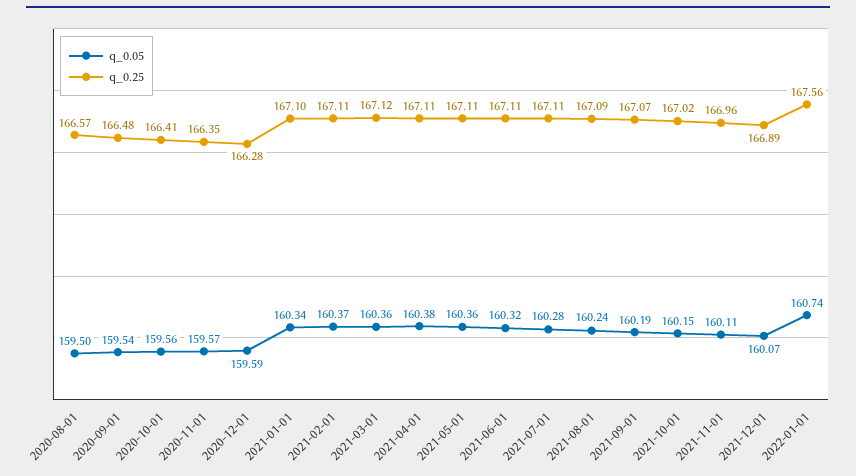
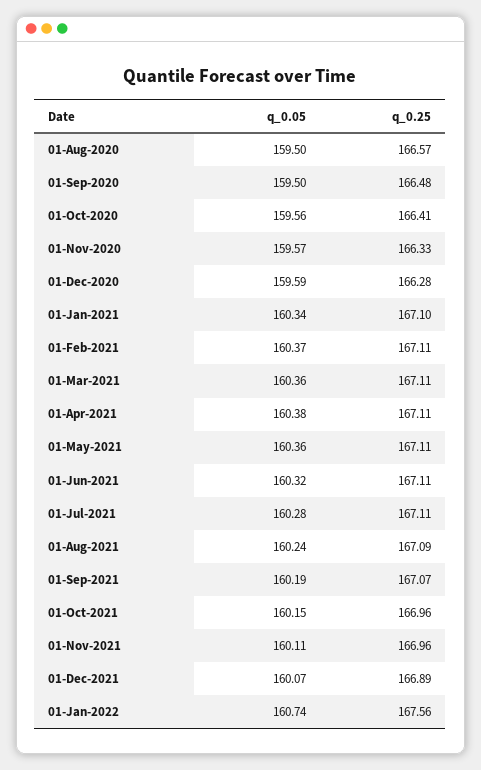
  {
    "q_0.05": {
      "2020-08-01": 159.5,
-     "2020-09-01": 159.54,
+     "2020-09-01": 159.5,
      "2020-10-01": 159.56,
      "2020-11-01": 159.57,
      "2020-12-01": 159.59,
      "2021-01-01": 160.34,
      "2021-02-01": 160.37,
      "2021-03-01": 160.36,
      "2021-04-01": 160.38,
      "2021-05-01": 160.36,
      "2021-06-01": 160.32,
      "2021-07-01": 160.28,
      "2021-08-01": 160.24,
      "2021-09-01": 160.19,
      "2021-10-01": 160.15,
      "2021-11-01": 160.11,
      "2021-12-01": 160.07,
      "2022-01-01": 160.74
    },
    "q_0.25": {
      "2020-08-01": 166.57,
      "2020-09-01": 166.48,
      "2020-10-01": 166.41,
-     "2020-11-01": 166.35,
+     "2020-11-01": 166.33,
      "2020-12-01": 166.28,
      "2021-01-01": 167.1,
      "2021-02-01": 167.11,
-     "2021-03-01": 167.12,
+     "2021-03-01": 167.11,
      "2021-04-01": 167.11,
      "2021-05-01": 167.11,
      "2021-06-01": 167.11,
      "2021-07-01": 167.11,
      "2021-08-01": 167.09,
      "2021-09-01": 167.07,
-     "2021-10-01": 167.02,
+     "2021-10-01": 166.96,
      "2021-11-01": 166.96,
      "2021-12-01": 166.89,
      "2022-01-01": 167.56
    }
  }

